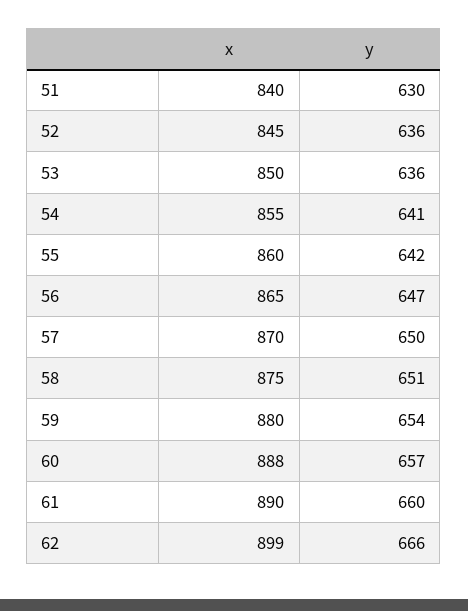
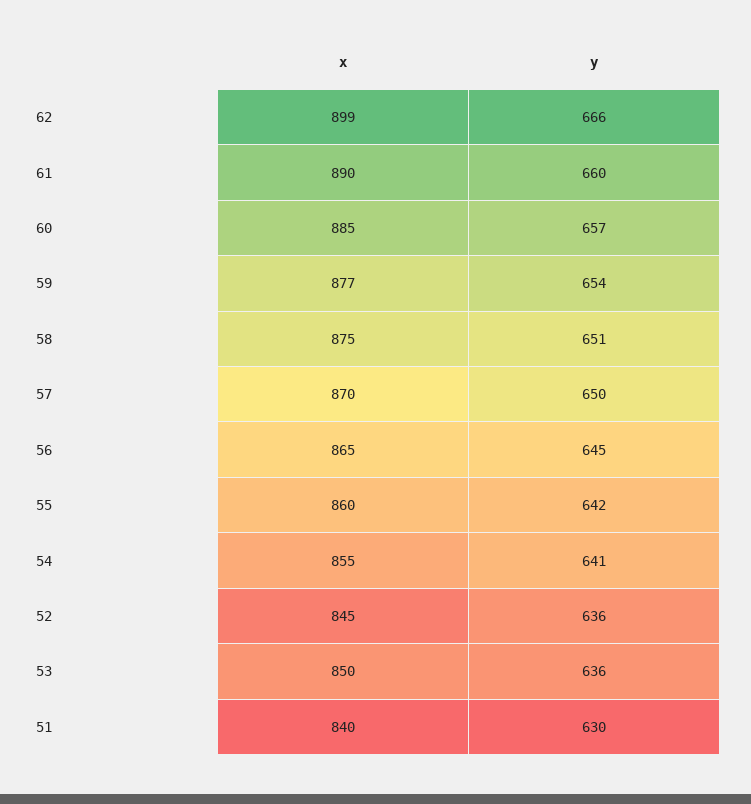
  {
    "x": {
      "51": 840,
      "52": 845,
      "53": 850,
      "54": 855,
      "55": 860,
      "56": 865,
      "57": 870,
      "58": 875,
-     "59": 880,
+     "59": 877,
-     "60": 888,
+     "60": 885,
      "61": 890,
      "62": 899
    },
    "y": {
      "51": 630,
      "52": 636,
      "53": 636,
      "54": 641,
      "55": 642,
-     "56": 647,
+     "56": 645,
      "57": 650,
      "58": 651,
      "59": 654,
      "60": 657,
      "61": 660,
      "62": 666
    }
  }

